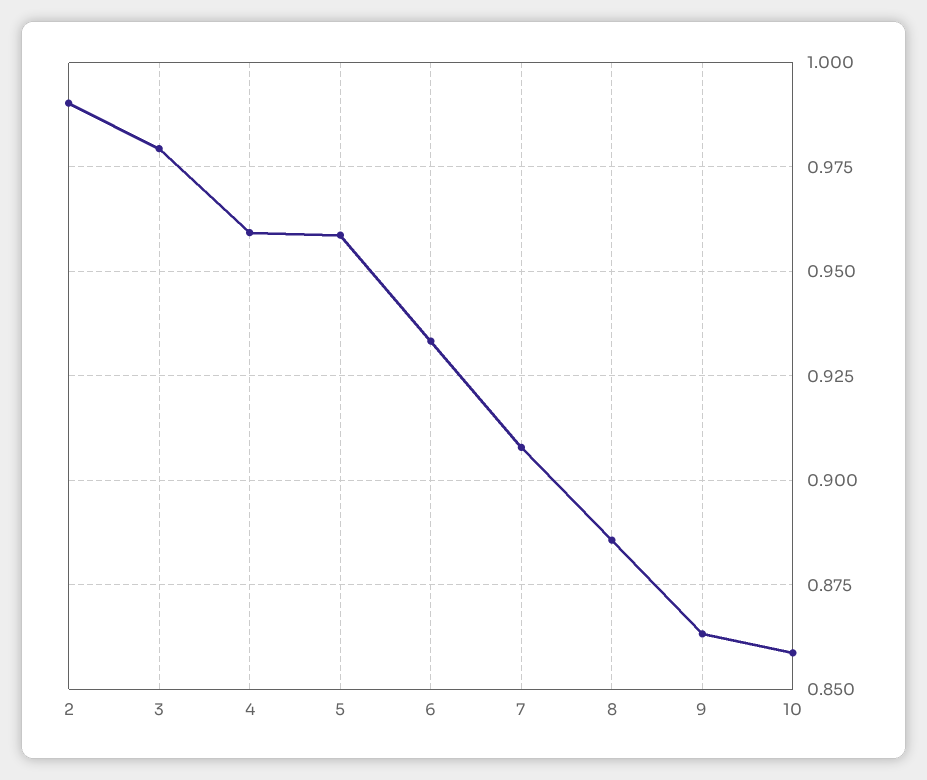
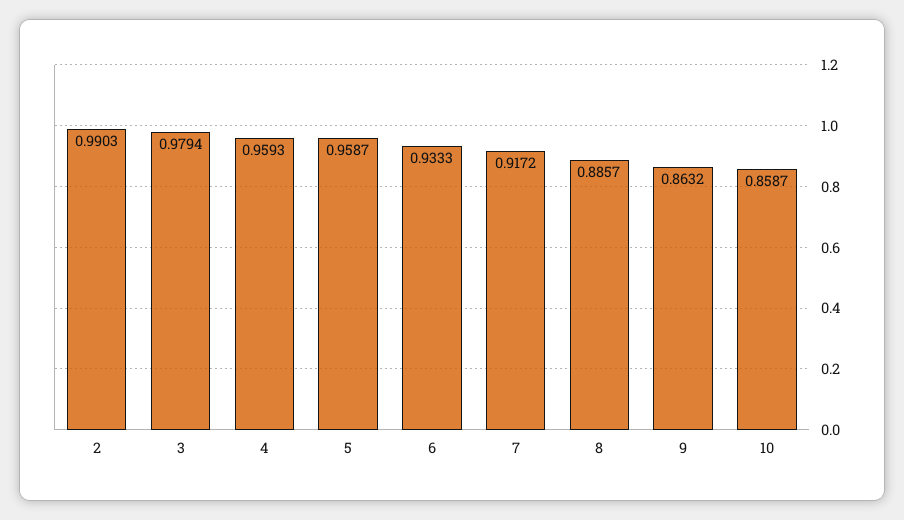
  {
    "2": 0.9903,
    "3": 0.9794,
    "4": 0.9593,
    "5": 0.9587,
    "6": 0.9333,
-   "7": 0.9075,
+   "7": 0.9172,
    "8": 0.8857,
    "9": 0.8632,
    "10": 0.8587
  }

